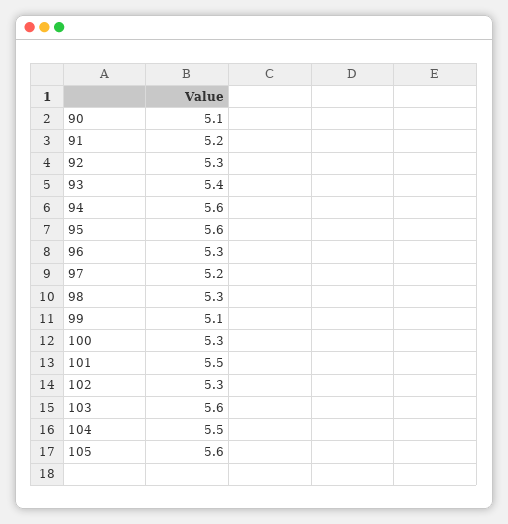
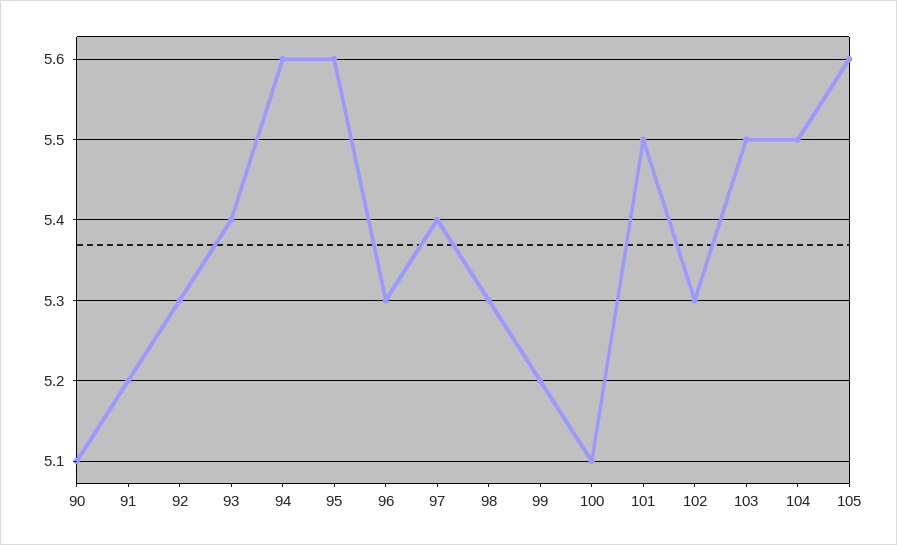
  {
    "90": 5.1,
    "91": 5.2,
    "92": 5.3,
    "93": 5.4,
    "94": 5.6,
    "95": 5.6,
    "96": 5.3,
-   "97": 5.2,
+   "97": 5.4,
    "98": 5.3,
-   "99": 5.1,
+   "99": 5.2,
-   "100": 5.3,
+   "100": 5.1,
    "101": 5.5,
    "102": 5.3,
-   "103": 5.6,
+   "103": 5.5,
    "104": 5.5,
    "105": 5.6
  }

